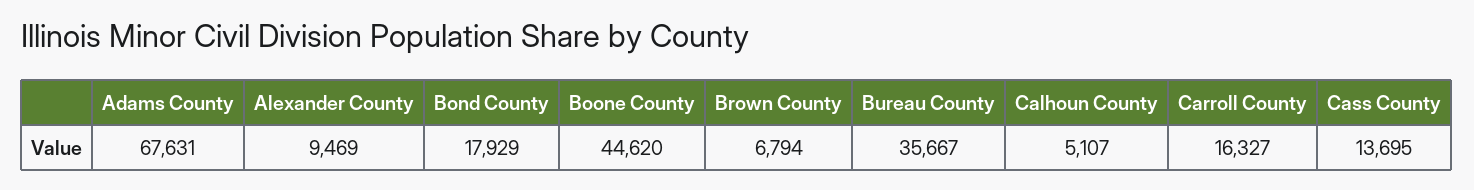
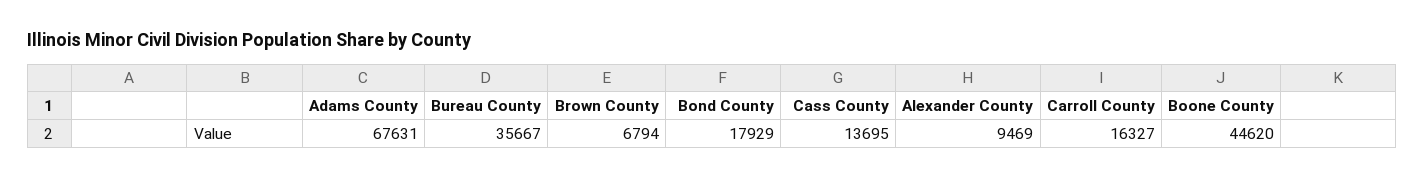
  {
    "Adams County": 67631,
    "Alexander County": 9469,
    "Bond County": 17929,
    "Boone County": 44620,
    "Brown County": 6794,
    "Bureau County": 35667,
-   "Calhoun County": 5107,
    "Carroll County": 16327,
    "Cass County": 13695
  }

